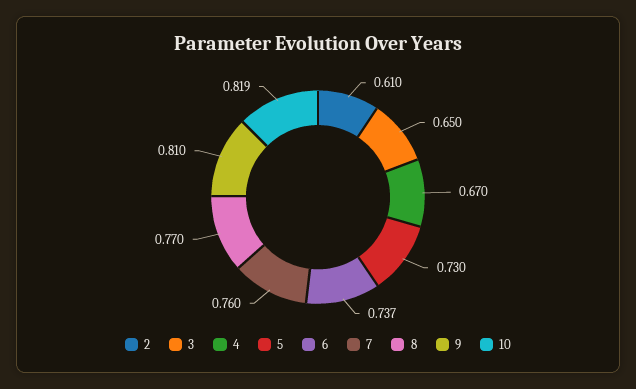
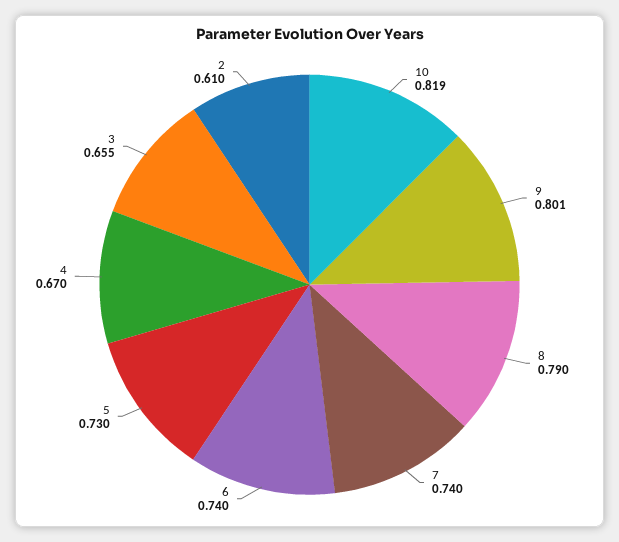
  {
    "2": 0.61,
-   "3": 0.65,
+   "3": 0.655,
    "4": 0.67,
    "5": 0.73,
-   "6": 0.737,
+   "6": 0.74,
-   "7": 0.76,
+   "7": 0.74,
-   "8": 0.77,
+   "8": 0.79,
-   "9": 0.81,
+   "9": 0.801,
    "10": 0.819
  }

